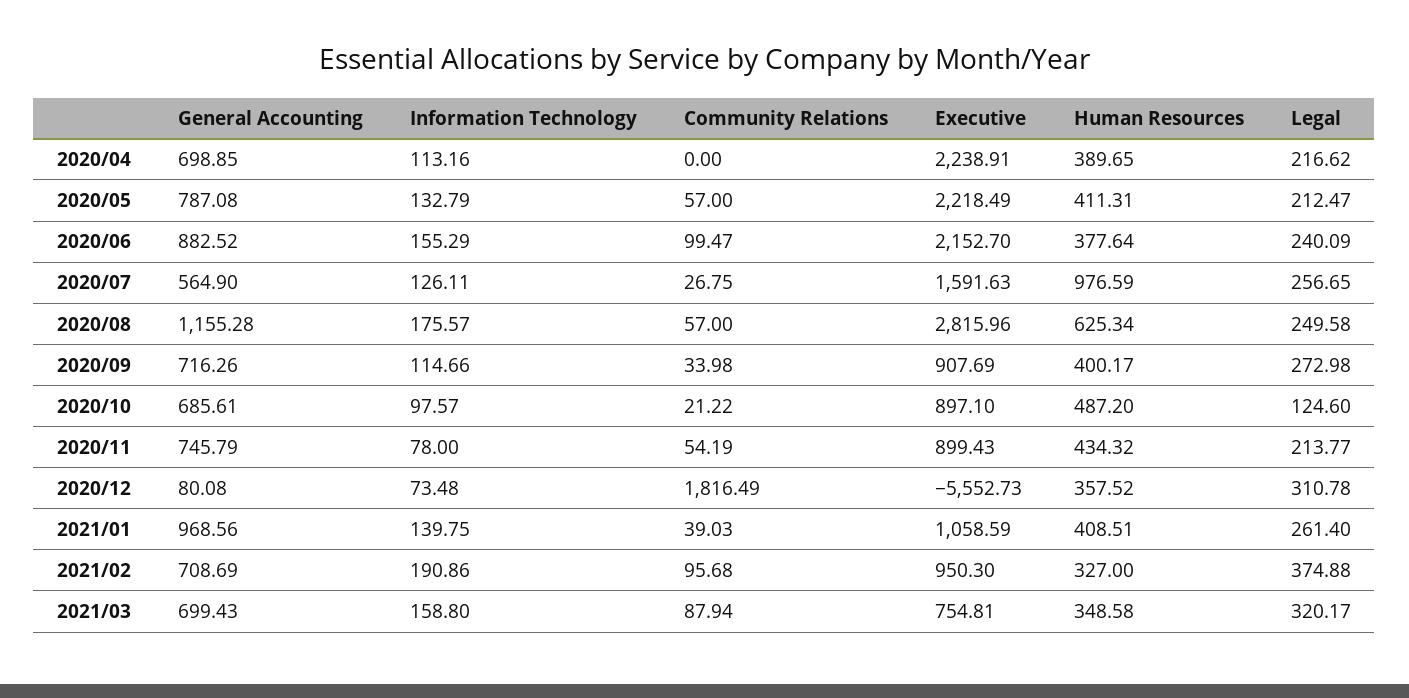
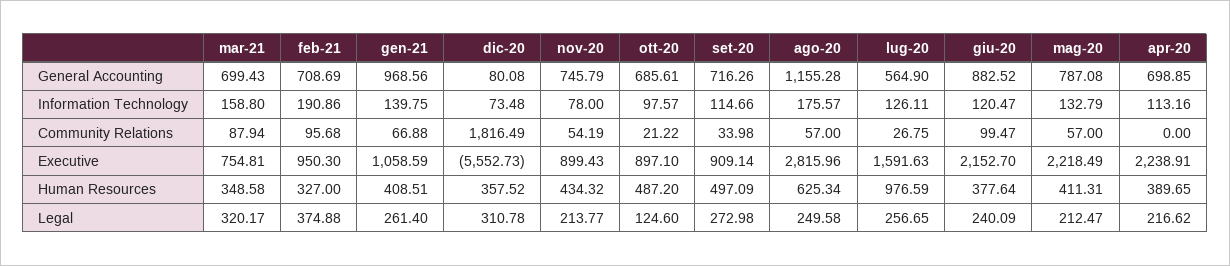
  {
    "General Accounting": {
      "2020/04": 698.85,
      "2020/05": 787.08,
      "2020/06": 882.52,
      "2020/07": 564.9,
      "2020/08": 1155.28,
      "2020/09": 716.26,
      "2020/10": 685.61,
      "2020/11": 745.79,
      "2020/12": 80.08,
      "2021/01": 968.56,
      "2021/02": 708.69,
      "2021/03": 699.43
    },
    "Information Technology": {
      "2020/04": 113.16,
      "2020/05": 132.79,
-     "2020/06": 155.29,
+     "2020/06": 120.47,
      "2020/07": 126.11,
      "2020/08": 175.57,
      "2020/09": 114.66,
      "2020/10": 97.57,
      "2020/11": 78,
      "2020/12": 73.48,
      "2021/01": 139.75,
      "2021/02": 190.86,
      "2021/03": 158.8
    },
    "Community Relations": {
      "2020/04": 0,
      "2020/05": 57,
      "2020/06": 99.47,
      "2020/07": 26.75,
      "2020/08": 57,
      "2020/09": 33.98,
      "2020/10": 21.22,
      "2020/11": 54.19,
      "2020/12": 1816.49,
-     "2021/01": 39.03,
+     "2021/01": 66.88,
      "2021/02": 95.68,
      "2021/03": 87.94
    },
    "Executive": {
      "2020/04": 2238.91,
      "2020/05": 2218.49,
      "2020/06": 2152.7,
      "2020/07": 1591.63,
      "2020/08": 2815.96,
-     "2020/09": 907.69,
+     "2020/09": 909.14,
      "2020/10": 897.1,
      "2020/11": 899.43,
      "2020/12": -5552.73,
      "2021/01": 1058.59,
      "2021/02": 950.3,
      "2021/03": 754.81
    },
    "Human Resources": {
      "2020/04": 389.65,
      "2020/05": 411.31,
      "2020/06": 377.64,
      "2020/07": 976.59,
      "2020/08": 625.34,
-     "2020/09": 400.17,
+     "2020/09": 497.09,
      "2020/10": 487.2,
      "2020/11": 434.32,
      "2020/12": 357.52,
      "2021/01": 408.51,
      "2021/02": 327,
      "2021/03": 348.58
    },
    "Legal": {
      "2020/04": 216.62,
      "2020/05": 212.47,
      "2020/06": 240.09,
      "2020/07": 256.65,
      "2020/08": 249.58,
      "2020/09": 272.98,
      "2020/10": 124.6,
      "2020/11": 213.77,
      "2020/12": 310.78,
      "2021/01": 261.4,
      "2021/02": 374.88,
      "2021/03": 320.17
    }
  }

